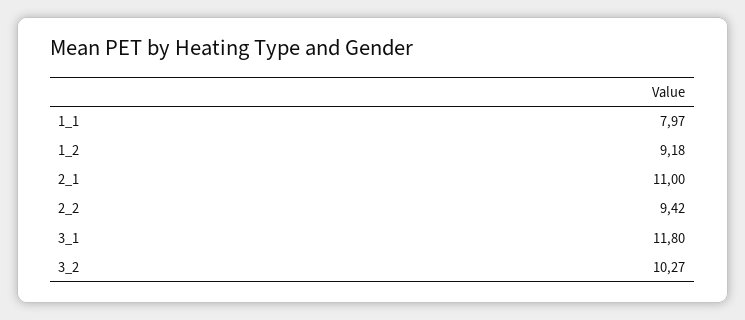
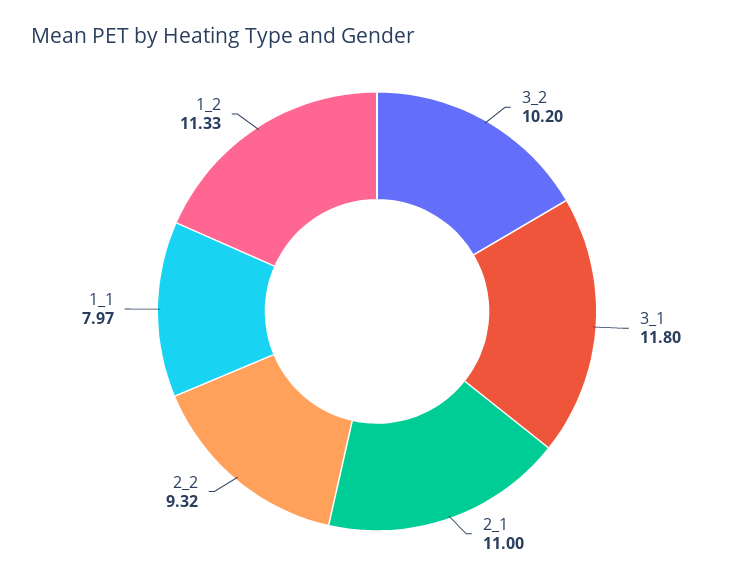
  {
    "1_1": 7.97,
-   "1_2": 9.18,
+   "1_2": 11.33,
    "2_1": 11,
-   "2_2": 9.42,
+   "2_2": 9.32,
    "3_1": 11.8,
-   "3_2": 10.27
+   "3_2": 10.2
  }

